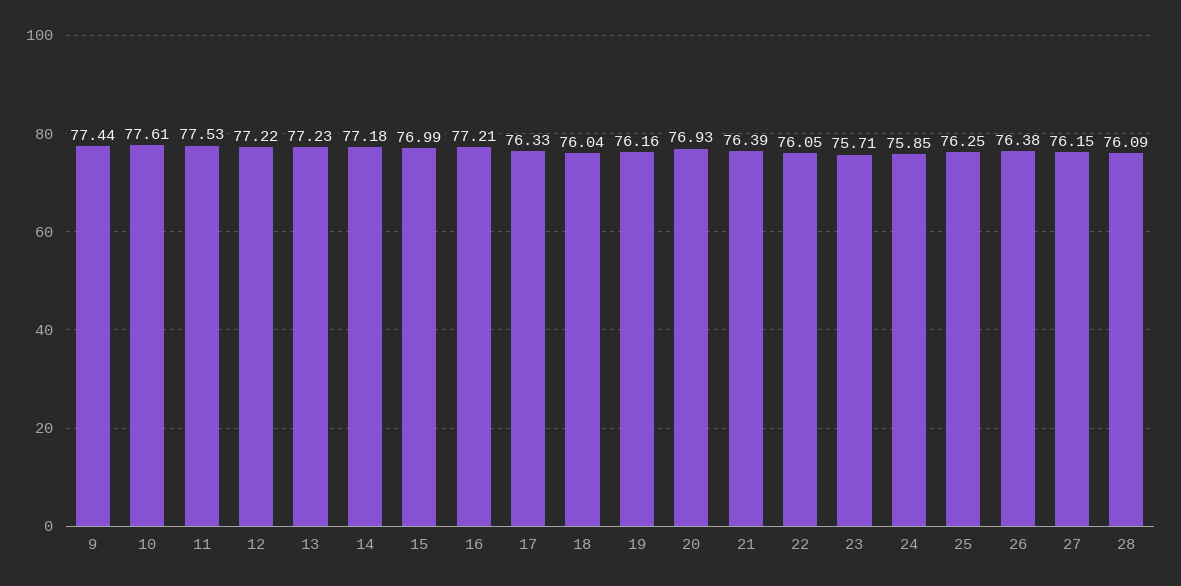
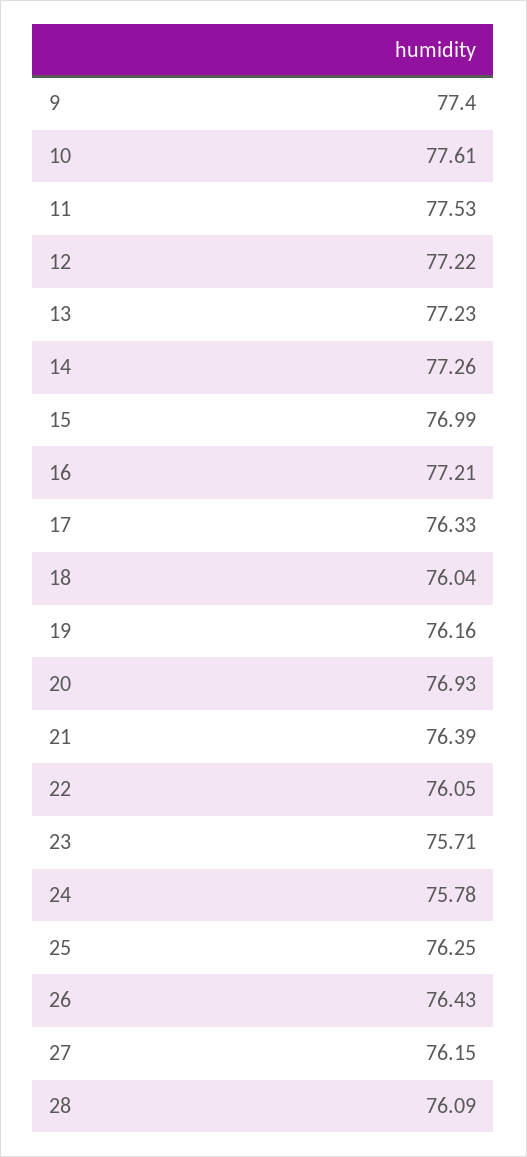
  {
-   "9": 77.44,
+   "9": 77.4,
    "10": 77.61,
    "11": 77.53,
    "12": 77.22,
    "13": 77.23,
-   "14": 77.18,
+   "14": 77.26,
    "15": 76.99,
    "16": 77.21,
    "17": 76.33,
    "18": 76.04,
    "19": 76.16,
    "20": 76.93,
    "21": 76.39,
    "22": 76.05,
    "23": 75.71,
-   "24": 75.85,
+   "24": 75.78,
    "25": 76.25,
-   "26": 76.38,
+   "26": 76.43,
    "27": 76.15,
    "28": 76.09
  }

